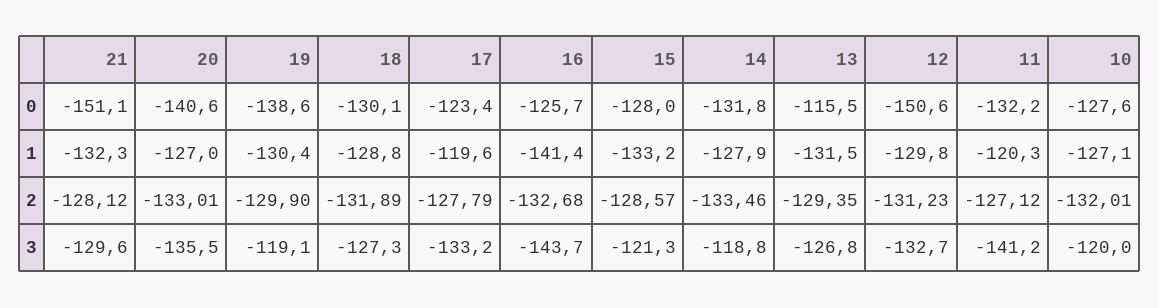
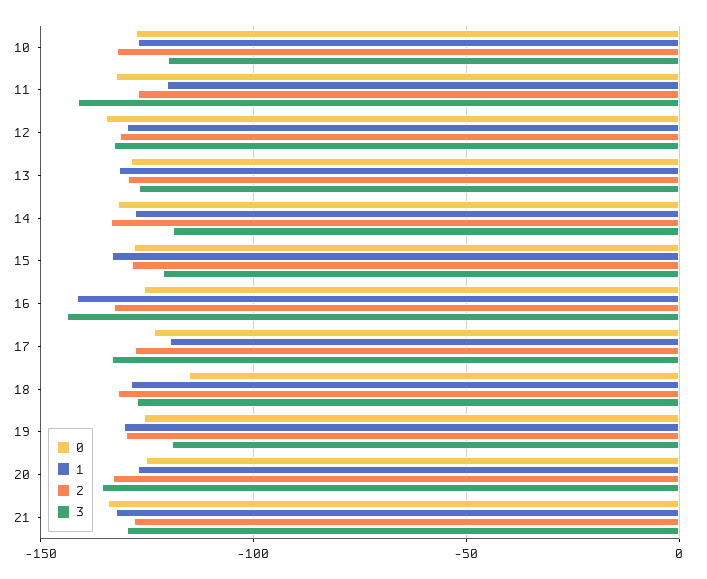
  {
    "0": {
-     "21": -151.1,
+     "21": -135,
-     "20": -140.6,
+     "20": -125,
-     "19": -138.6,
+     "19": -125,
-     "18": -130.1,
+     "18": -115,
      "17": -123.4,
      "16": -125.7,
      "15": -128,
      "14": -131.8,
-     "13": -115.5,
+     "13": -130,
-     "12": -150.6,
+     "12": -135,
      "11": -132.2,
      "10": -127.6
    },
    "1": {
      "21": -132.3,
      "20": -127,
      "19": -130.4,
      "18": -128.8,
      "17": -119.6,
      "16": -141.4,
      "15": -133.2,
      "14": -127.9,
      "13": -131.5,
      "12": -129.8,
      "11": -120.3,
      "10": -127.1
    },
    "2": {
      "21": -128.12,
      "20": -133.01,
      "19": -129.9,
      "18": -131.89,
      "17": -127.79,
      "16": -132.68,
      "15": -128.57,
      "14": -133.46,
      "13": -129.35,
      "12": -131.23,
      "11": -127.12,
      "10": -132.01
    },
    "3": {
      "21": -129.6,
      "20": -135.5,
      "19": -119.1,
      "18": -127.3,
      "17": -133.2,
      "16": -143.7,
      "15": -121.3,
      "14": -118.8,
      "13": -126.8,
      "12": -132.7,
      "11": -141.2,
      "10": -120
    }
  }

